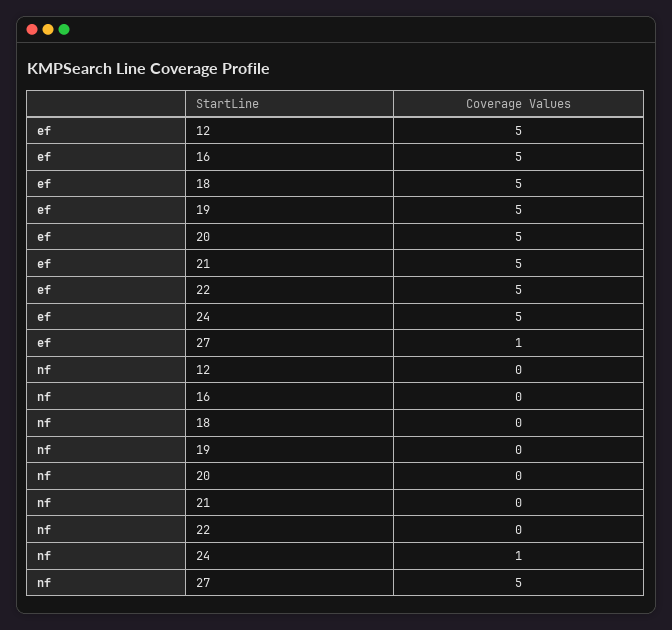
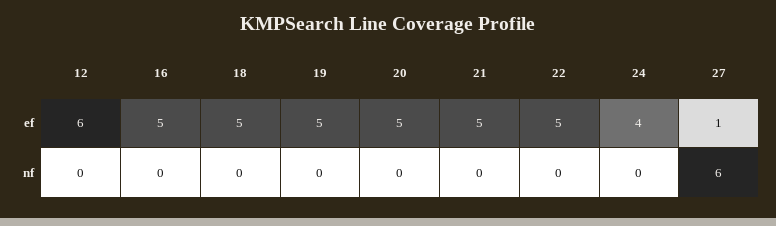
  {
    "ef": {
-     "12": 5,
+     "12": 6,
      "16": 5,
      "18": 5,
      "19": 5,
      "20": 5,
      "21": 5,
      "22": 5,
-     "24": 5,
+     "24": 4,
      "27": 1
    },
    "nf": {
      "12": 0,
      "16": 0,
      "18": 0,
      "19": 0,
      "20": 0,
      "21": 0,
      "22": 0,
-     "24": 1,
+     "24": 0,
-     "27": 5
+     "27": 6
    }
  }

